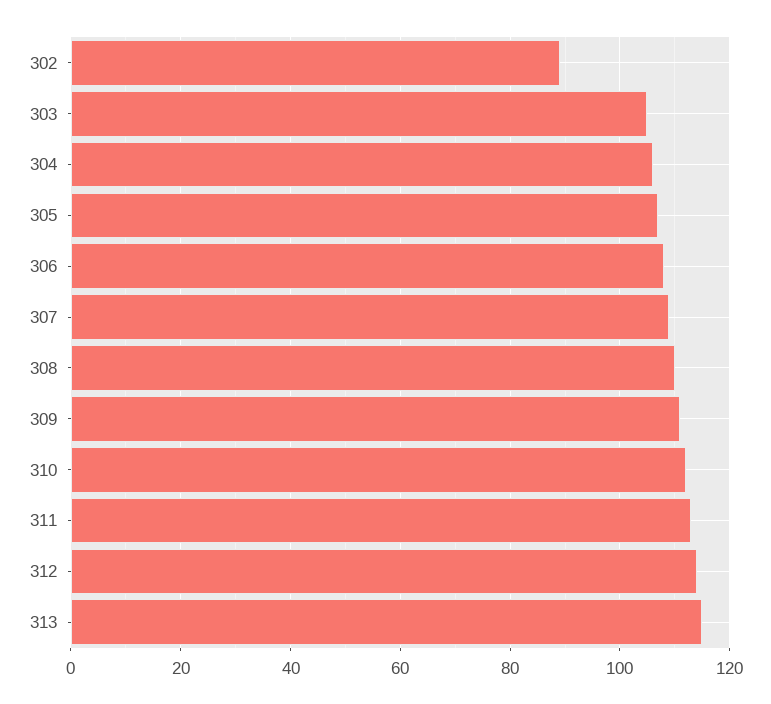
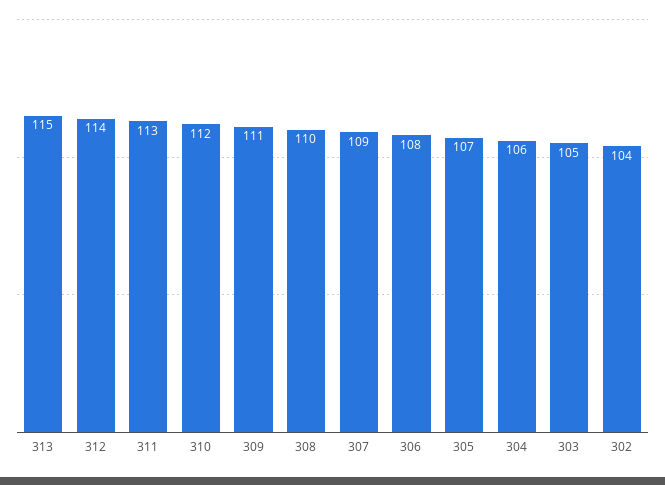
  {
-   "302": 90,
+   "302": 104,
    "303": 105,
    "304": 106,
    "305": 107,
    "306": 108,
    "307": 109,
    "308": 110,
    "309": 111,
    "310": 112,
    "311": 113,
    "312": 114,
    "313": 115
  }

